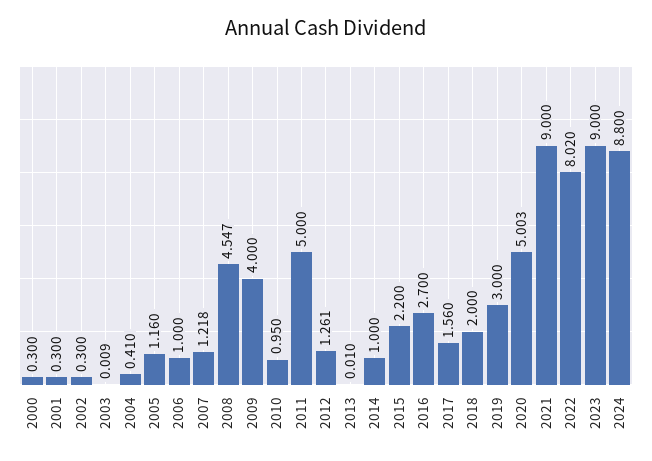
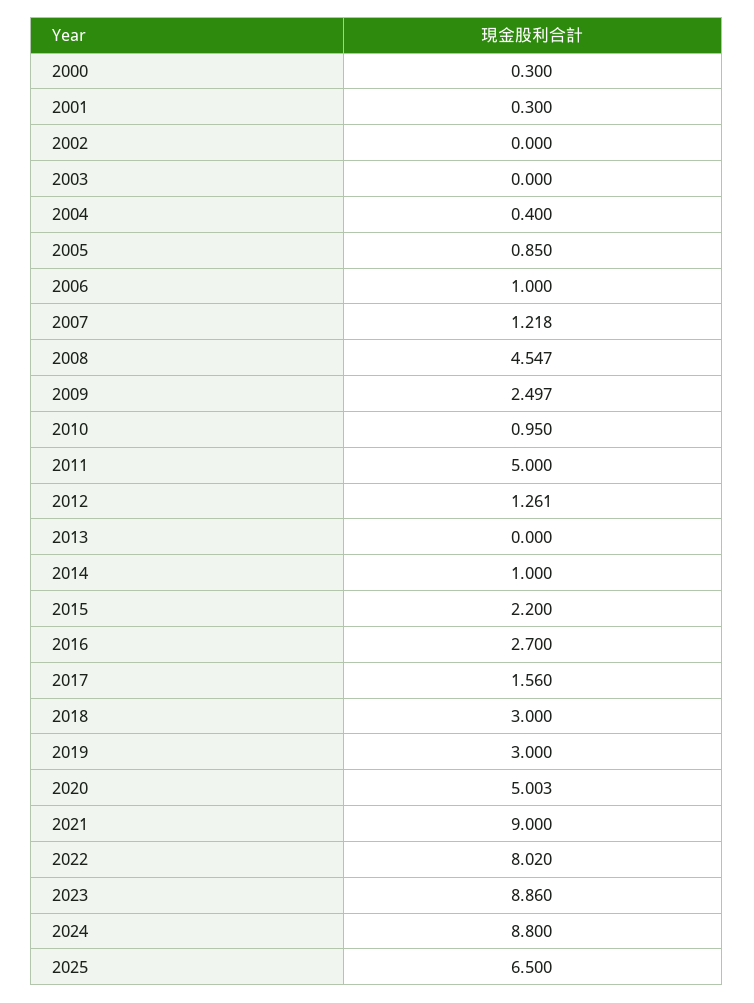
  {
    "2000": 0.3,
    "2001": 0.3,
-   "2002": 0.3,
+   "2002": 0,
-   "2003": 0.009,
+   "2003": 0,
-   "2004": 0.41,
+   "2004": 0.4,
-   "2005": 1.16,
+   "2005": 0.85,
    "2006": 1,
    "2007": 1.218,
    "2008": 4.547,
-   "2009": 4,
+   "2009": 2.497,
    "2010": 0.95,
    "2011": 5,
    "2012": 1.261,
-   "2013": 0.01,
+   "2013": 0,
    "2014": 1,
    "2015": 2.2,
    "2016": 2.7,
    "2017": 1.56,
-   "2018": 2,
+   "2018": 3,
    "2019": 3,
    "2020": 5.003,
    "2021": 9,
    "2022": 8.02,
-   "2023": 9,
+   "2023": 8.86,
-   "2024": 8.8
+   "2024": 8.8,
+   "2025": 6.5
  }

